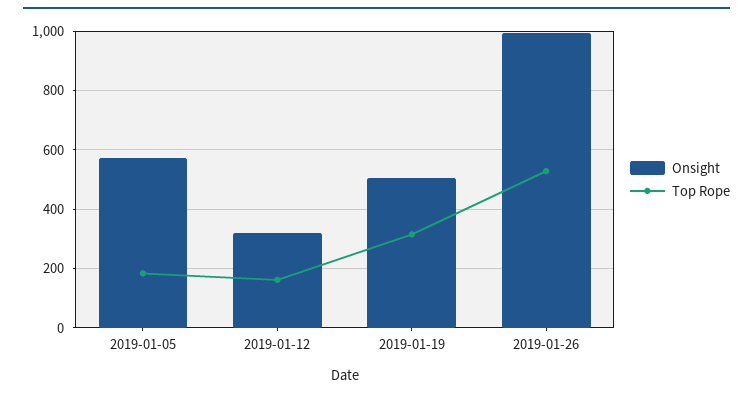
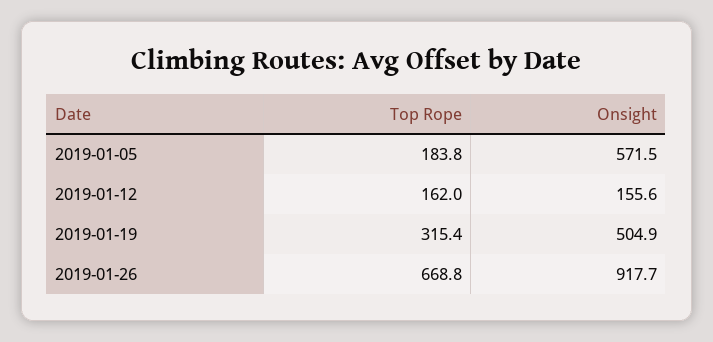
  {
    "Onsight": {
      "2019-01-05": 571.5,
-     "2019-01-12": 325,
+     "2019-01-12": 155.6,
      "2019-01-19": 504.9,
-     "2019-01-26": 1000
+     "2019-01-26": 917.7
    },
    "Top Rope": {
      "2019-01-05": 183.8,
      "2019-01-12": 162,
      "2019-01-19": 315.4,
-     "2019-01-26": 525
+     "2019-01-26": 668.8
    }
  }

